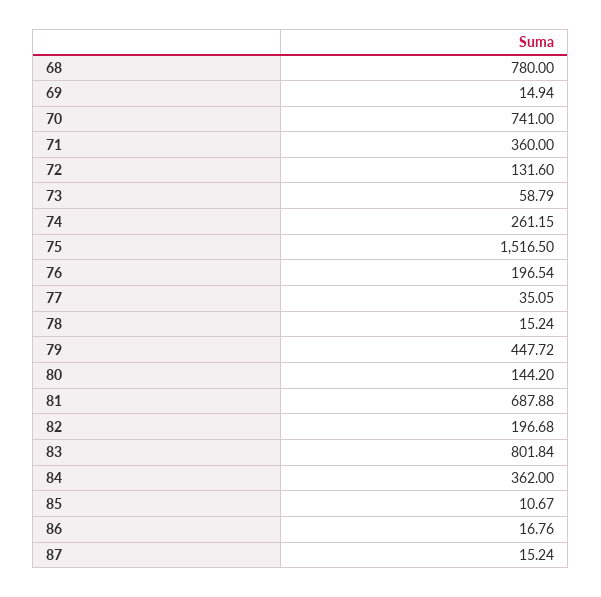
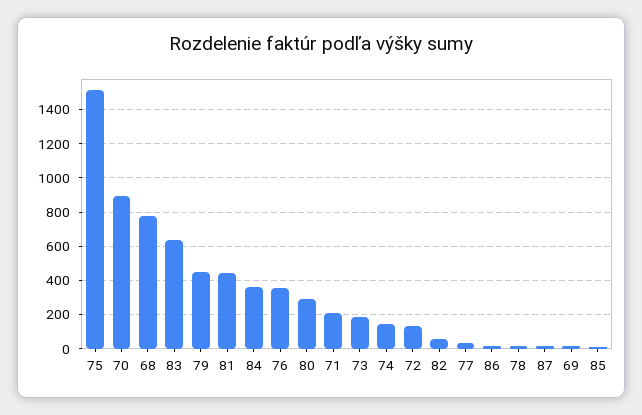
  {
    "68": 780,
    "69": 14.94,
-   "70": 741,
+   "70": 900,
-   "71": 360,
+   "71": 200,
    "72": 131.6,
-   "73": 58.79,
+   "73": 200,
-   "74": 261.15,
+   "74": 150,
    "75": 1516.5,
-   "76": 196.54,
+   "76": 350,
    "77": 35.05,
    "78": 15.24,
    "79": 447.72,
-   "80": 144.2,
+   "80": 300,
-   "81": 687.88,
+   "81": 450,
-   "82": 196.68,
+   "82": 50,
-   "83": 801.84,
+   "83": 650,
    "84": 362,
    "85": 10.67,
    "86": 16.76,
    "87": 15.24
  }

